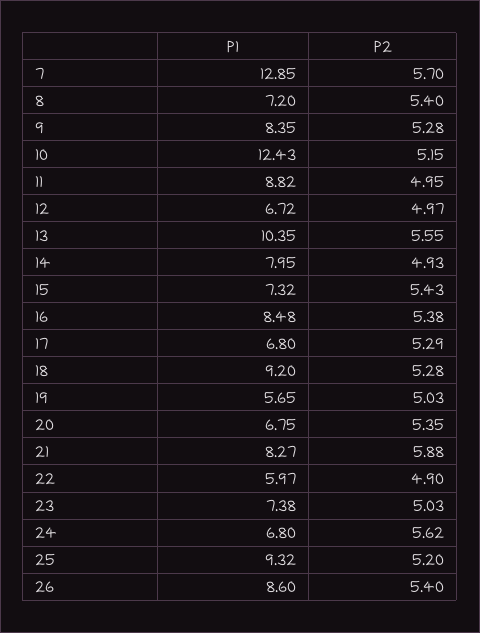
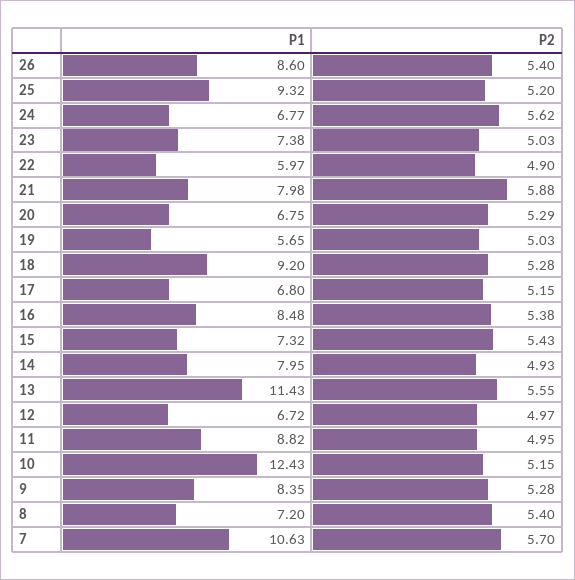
  {
    "P1": {
-     "7": 12.85,
+     "7": 10.63,
      "8": 7.2,
      "9": 8.35,
      "10": 12.43,
      "11": 8.82,
      "12": 6.72,
-     "13": 10.35,
+     "13": 11.43,
      "14": 7.95,
      "15": 7.32,
      "16": 8.48,
      "17": 6.8,
      "18": 9.2,
      "19": 5.65,
      "20": 6.75,
-     "21": 8.27,
+     "21": 7.98,
      "22": 5.97,
      "23": 7.38,
-     "24": 6.8,
+     "24": 6.77,
      "25": 9.32,
      "26": 8.6
    },
    "P2": {
      "7": 5.7,
      "8": 5.4,
      "9": 5.28,
      "10": 5.15,
      "11": 4.95,
      "12": 4.97,
      "13": 5.55,
      "14": 4.93,
      "15": 5.43,
      "16": 5.38,
-     "17": 5.29,
+     "17": 5.15,
      "18": 5.28,
      "19": 5.03,
-     "20": 5.35,
+     "20": 5.29,
      "21": 5.88,
      "22": 4.9,
      "23": 5.03,
      "24": 5.62,
      "25": 5.2,
      "26": 5.4
    }
  }

